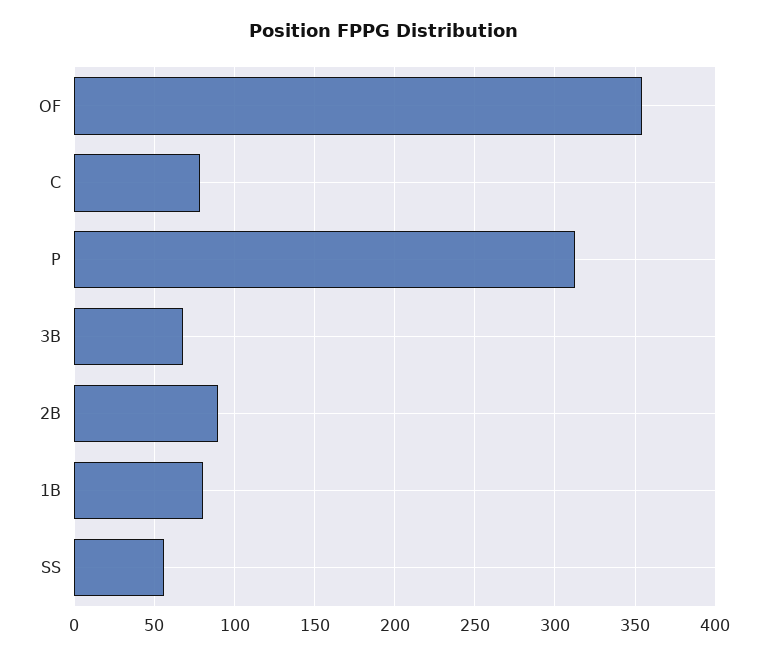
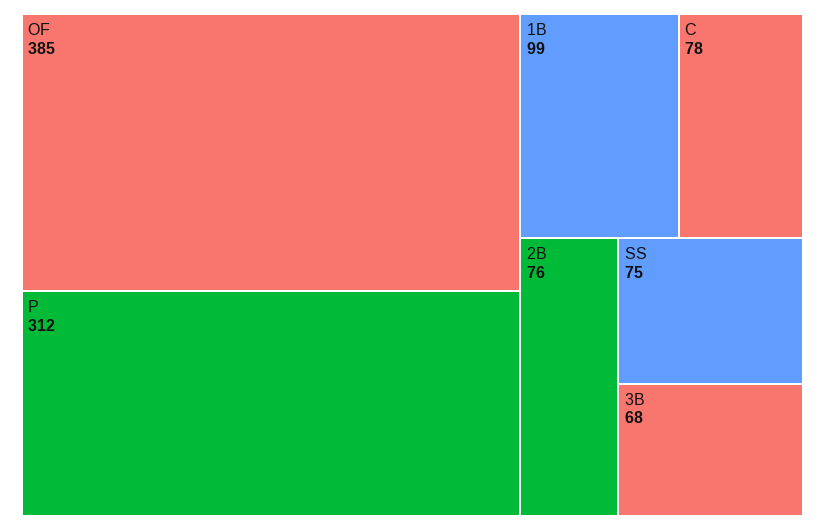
  {
-   "OF": 355,
+   "OF": 385,
    "C": 78,
    "P": 312,
    "3B": 68,
-   "2B": 90,
+   "2B": 76,
-   "1B": 80,
+   "1B": 99,
-   "SS": 55
+   "SS": 75
  }

